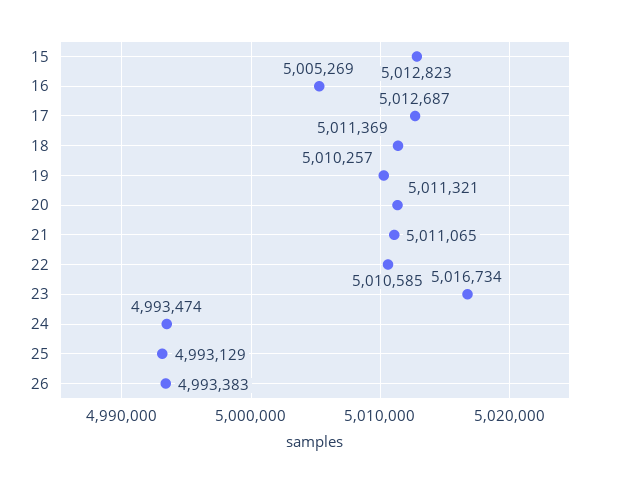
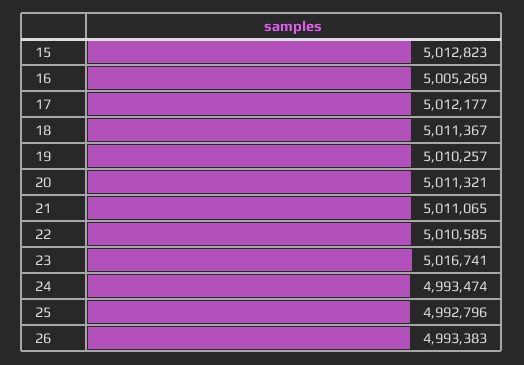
  {
    "15": 5012823,
    "16": 5005269,
-   "17": 5012687,
+   "17": 5012177,
-   "18": 5011369,
+   "18": 5011367,
    "19": 5010257,
    "20": 5011321,
    "21": 5011065,
    "22": 5010585,
-   "23": 5016734,
+   "23": 5016741,
    "24": 4993474,
-   "25": 4993129,
+   "25": 4992796,
    "26": 4993383
  }

